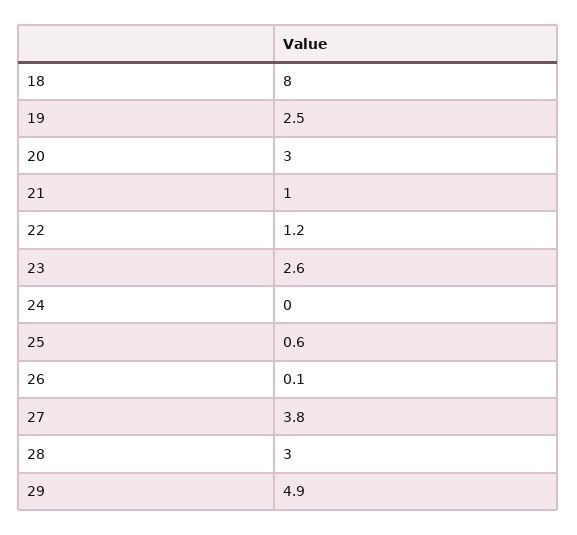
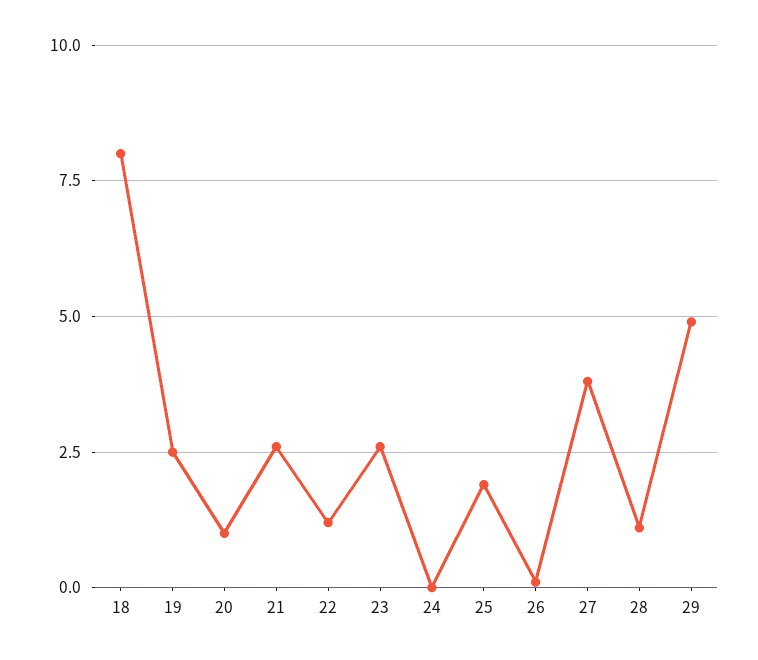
  {
    "18": 8,
    "19": 2.5,
-   "20": 3,
+   "20": 1,
-   "21": 1,
+   "21": 2.5,
    "22": 1.2,
    "23": 2.6,
    "24": 0,
-   "25": 0.6,
+   "25": 2,
    "26": 0.1,
    "27": 3.8,
-   "28": 3,
+   "28": 1,
    "29": 4.9
  }

